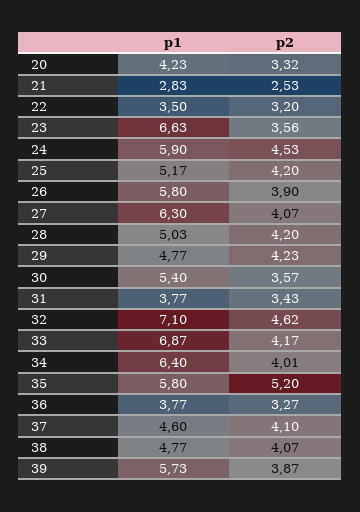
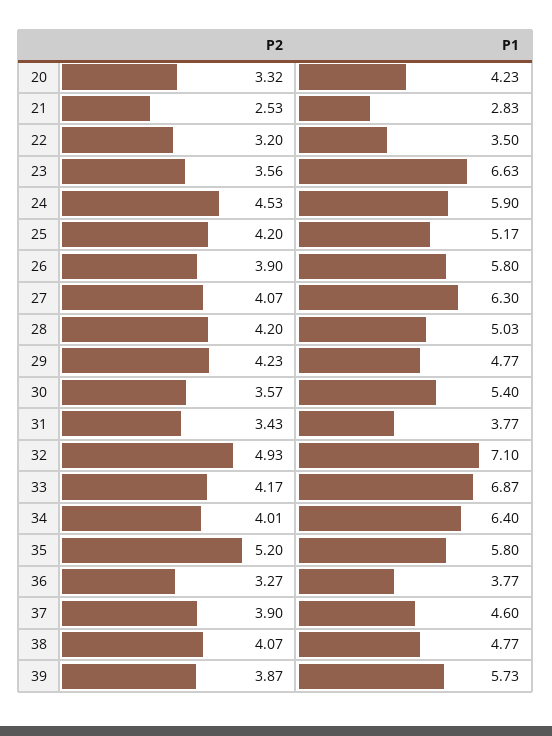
  {
    "p1": {
      "20": 4.23,
      "21": 2.83,
      "22": 3.5,
      "23": 6.63,
      "24": 5.9,
      "25": 5.17,
      "26": 5.8,
      "27": 6.3,
      "28": 5.03,
      "29": 4.77,
      "30": 5.4,
      "31": 3.77,
      "32": 7.1,
      "33": 6.87,
      "34": 6.4,
      "35": 5.8,
      "36": 3.77,
      "37": 4.6,
      "38": 4.77,
      "39": 5.73
    },
    "p2": {
      "20": 3.32,
      "21": 2.53,
      "22": 3.2,
      "23": 3.56,
      "24": 4.53,
      "25": 4.2,
      "26": 3.9,
      "27": 4.07,
      "28": 4.2,
      "29": 4.23,
      "30": 3.57,
      "31": 3.43,
-     "32": 4.62,
+     "32": 4.93,
      "33": 4.17,
      "34": 4.01,
      "35": 5.2,
      "36": 3.27,
-     "37": 4.1,
+     "37": 3.9,
      "38": 4.07,
      "39": 3.87
    }
  }

